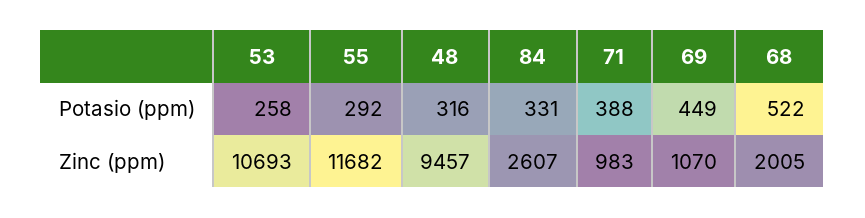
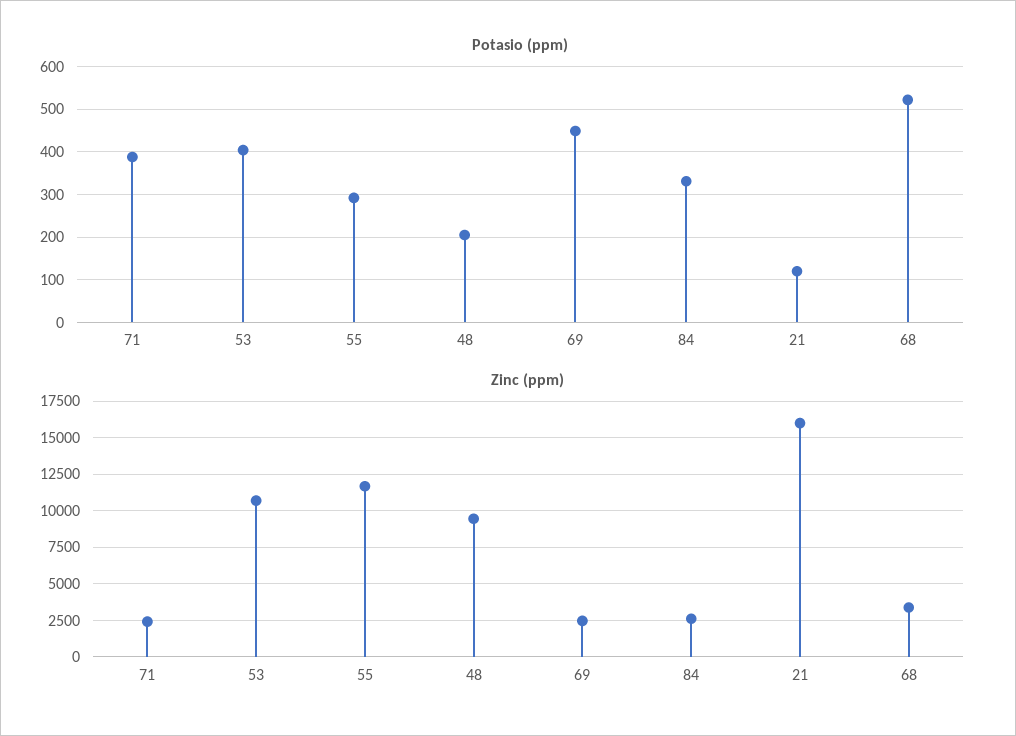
  {
    "Potasio (ppm)": {
-     "53": 258,
+     "53": 400,
      "55": 292,
-     "48": 316,
+     "48": 200,
      "84": 331,
      "71": 388,
      "69": 449,
-     "68": 522
+     "68": 522,
+     "21": 120
    },
    "Zinc (ppm)": {
      "53": 10693,
      "55": 11682,
      "48": 9457,
      "84": 2607,
-     "71": 983,
+     "71": 2500,
-     "69": 1070,
+     "69": 2500,
-     "68": 2005
+     "68": 3500,
+     "21": 16000
    }
  }

